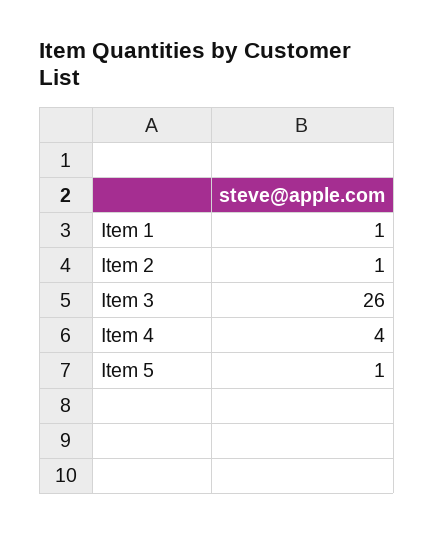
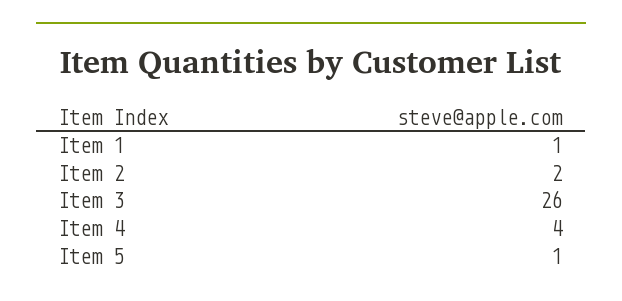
  {
    "Item 1": 1,
-   "Item 2": 1,
+   "Item 2": 2,
    "Item 3": 26,
    "Item 4": 4,
    "Item 5": 1
  }

